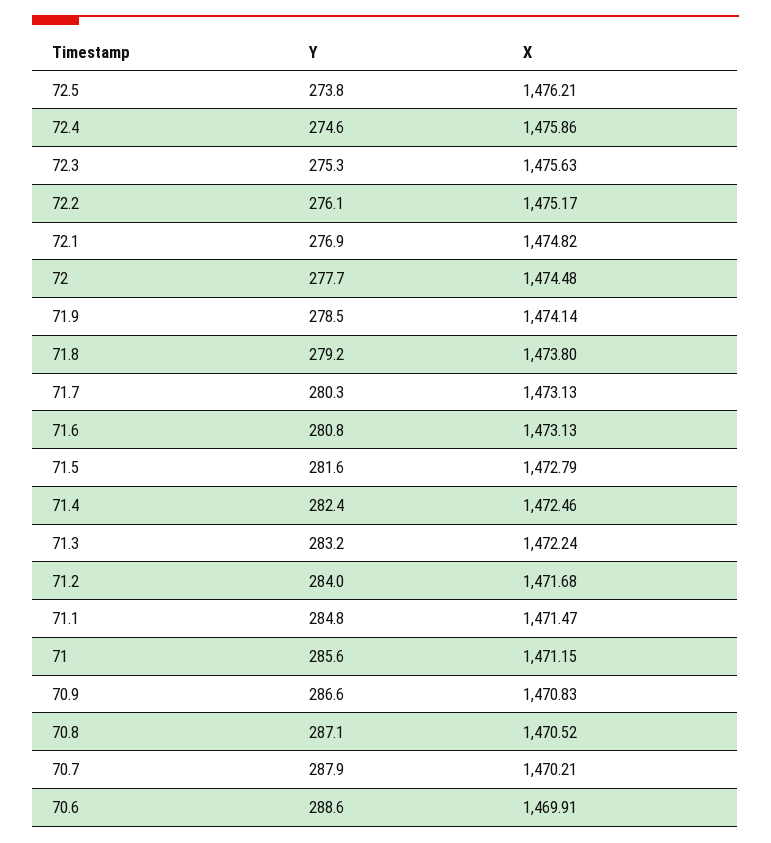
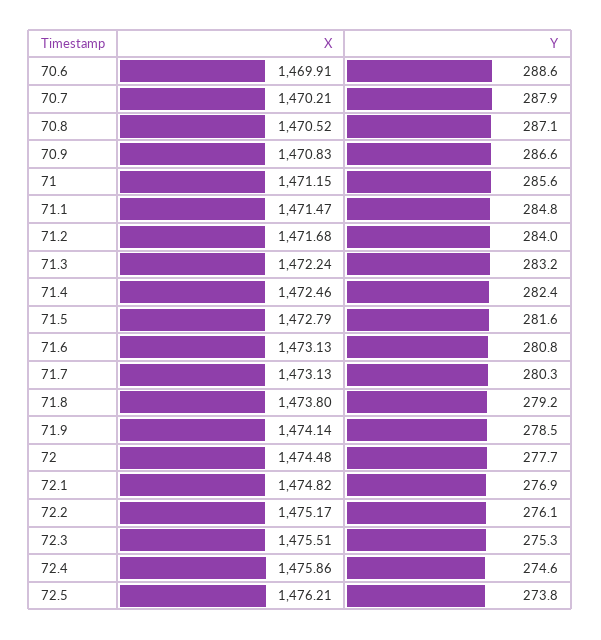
  {
    "Y": {
      "72.5": 273.8,
      "72.4": 274.6,
      "72.3": 275.3,
      "72.2": 276.1,
      "72.1": 276.9,
      "72": 277.7,
      "71.9": 278.5,
      "71.8": 279.2,
      "71.7": 280.3,
      "71.6": 280.8,
      "71.5": 281.6,
      "71.4": 282.4,
      "71.3": 283.2,
      "71.2": 284,
      "71.1": 284.8,
      "71": 285.6,
      "70.9": 286.6,
      "70.8": 287.1,
      "70.7": 287.9,
      "70.6": 288.6
    },
    "X": {
      "72.5": 1476.21,
      "72.4": 1475.86,
-     "72.3": 1475.63,
+     "72.3": 1475.51,
      "72.2": 1475.17,
      "72.1": 1474.82,
      "72": 1474.48,
      "71.9": 1474.14,
      "71.8": 1473.8,
      "71.7": 1473.13,
      "71.6": 1473.13,
      "71.5": 1472.79,
      "71.4": 1472.46,
      "71.3": 1472.24,
      "71.2": 1471.68,
      "71.1": 1471.47,
      "71": 1471.15,
      "70.9": 1470.83,
      "70.8": 1470.52,
      "70.7": 1470.21,
      "70.6": 1469.91
    }
  }

